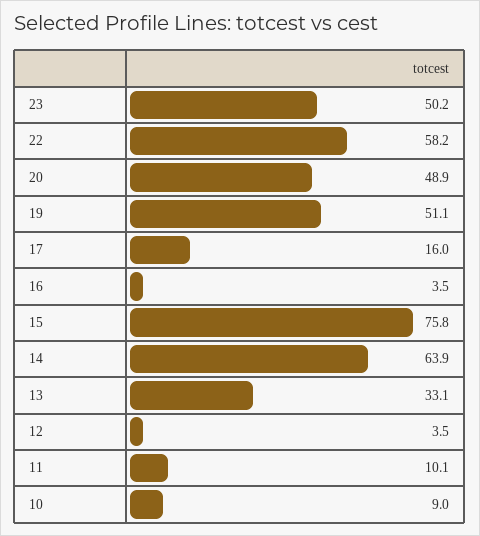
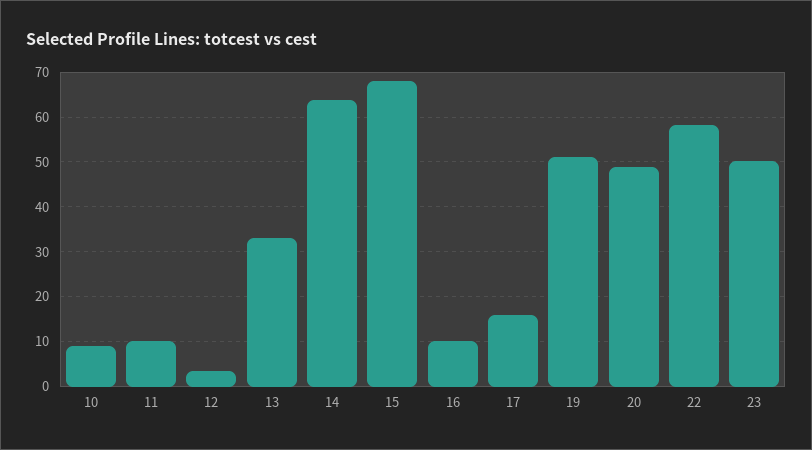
  {
    "23": 50.2,
    "22": 58.2,
    "20": 48.9,
    "19": 51.1,
    "17": 16,
-   "16": 3.5,
+   "16": 10,
-   "15": 75.8,
+   "15": 68,
    "14": 63.9,
    "13": 33.1,
    "12": 3.5,
    "11": 10.1,
    "10": 9
  }

